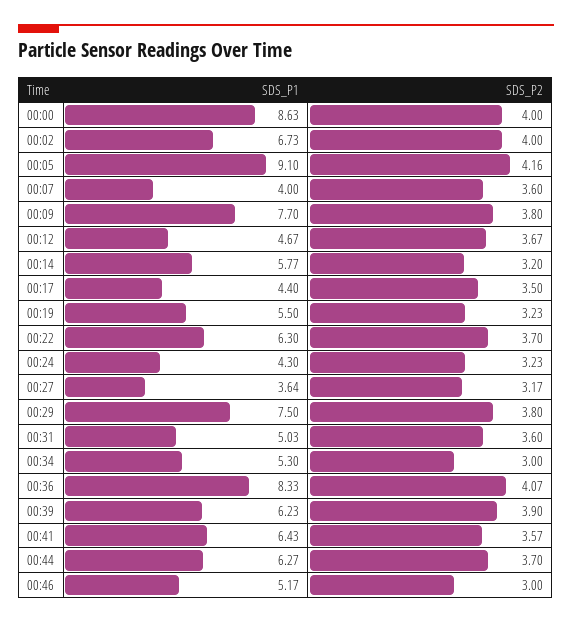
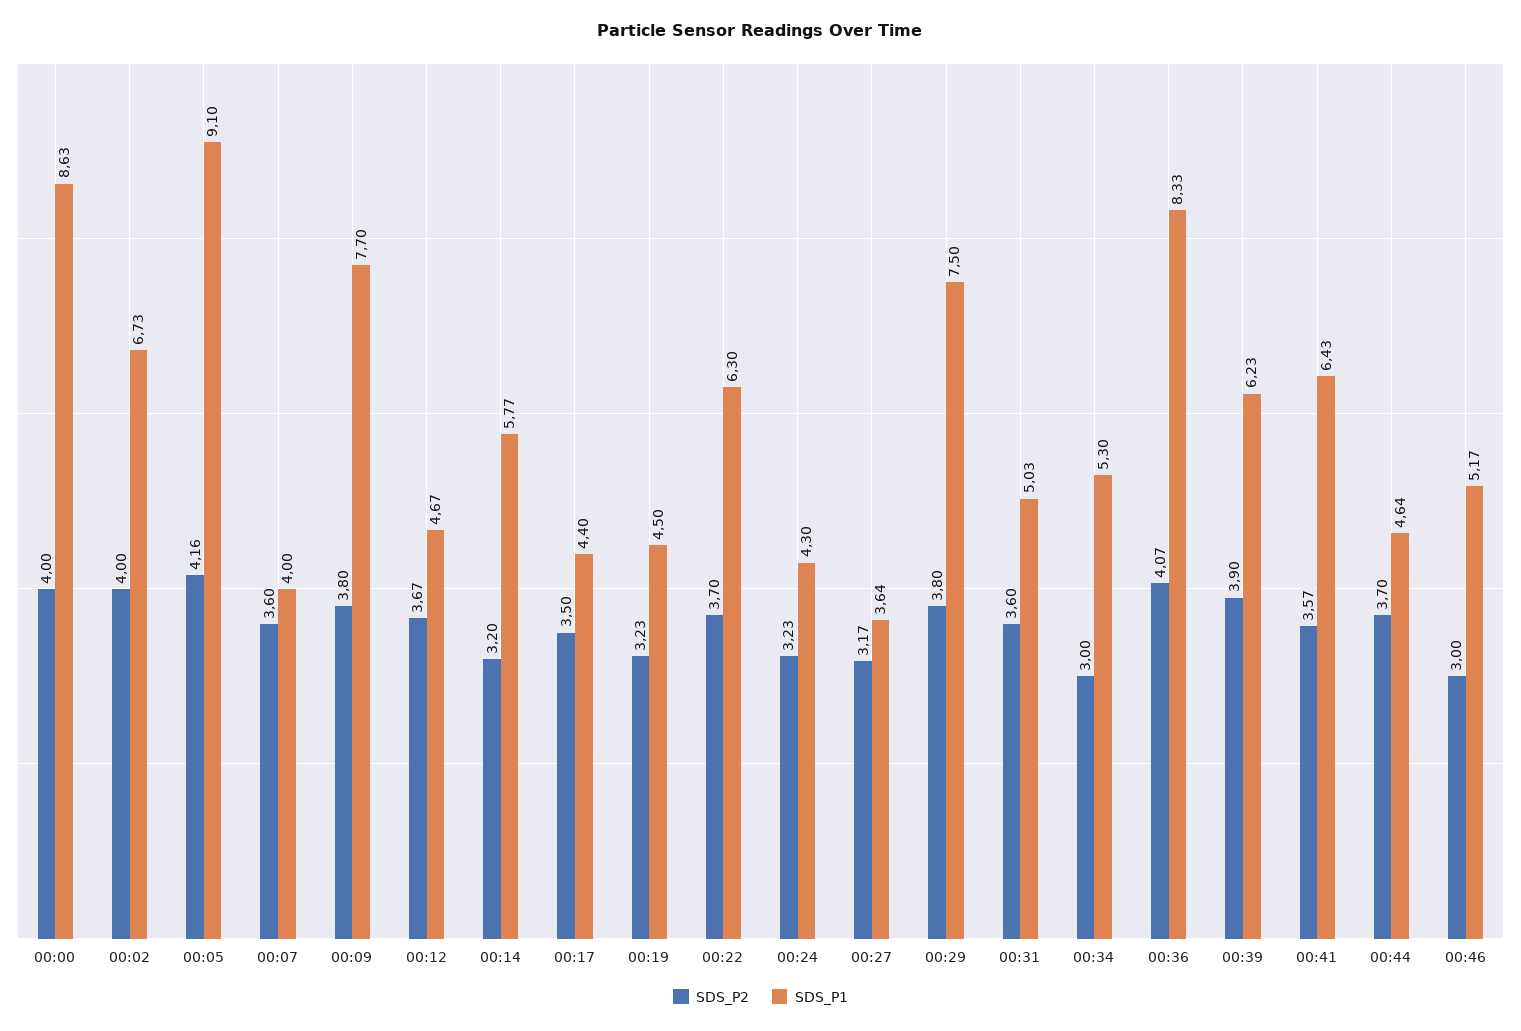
  {
    "SDS_P1": {
      "00:00": 8.63,
      "00:02": 6.73,
      "00:05": 9.1,
      "00:07": 4,
      "00:09": 7.7,
      "00:12": 4.67,
      "00:14": 5.77,
      "00:17": 4.4,
-     "00:19": 5.5,
+     "00:19": 4.5,
      "00:22": 6.3,
      "00:24": 4.3,
      "00:27": 3.64,
      "00:29": 7.5,
      "00:31": 5.03,
      "00:34": 5.3,
      "00:36": 8.33,
      "00:39": 6.23,
      "00:41": 6.43,
-     "00:44": 6.27,
+     "00:44": 4.64,
      "00:46": 5.17
    },
    "SDS_P2": {
      "00:00": 4,
      "00:02": 4,
      "00:05": 4.16,
      "00:07": 3.6,
      "00:09": 3.8,
      "00:12": 3.67,
      "00:14": 3.2,
      "00:17": 3.5,
      "00:19": 3.23,
      "00:22": 3.7,
      "00:24": 3.23,
      "00:27": 3.17,
      "00:29": 3.8,
      "00:31": 3.6,
      "00:34": 3,
      "00:36": 4.07,
      "00:39": 3.9,
      "00:41": 3.57,
      "00:44": 3.7,
      "00:46": 3
    }
  }

